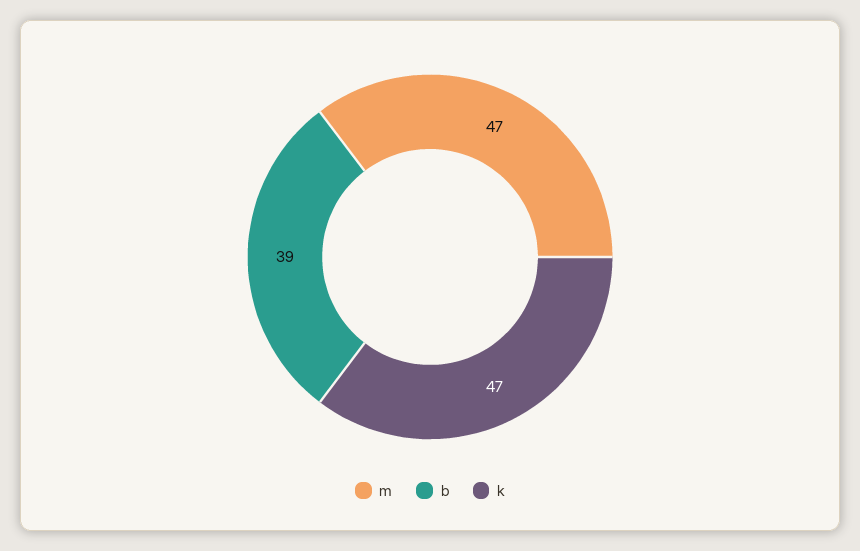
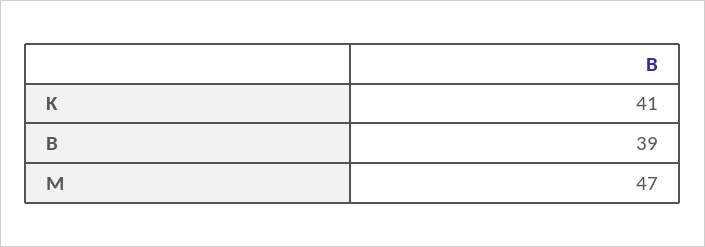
  {
    "m": 47,
    "b": 39,
-   "k": 47
+   "k": 41
  }

